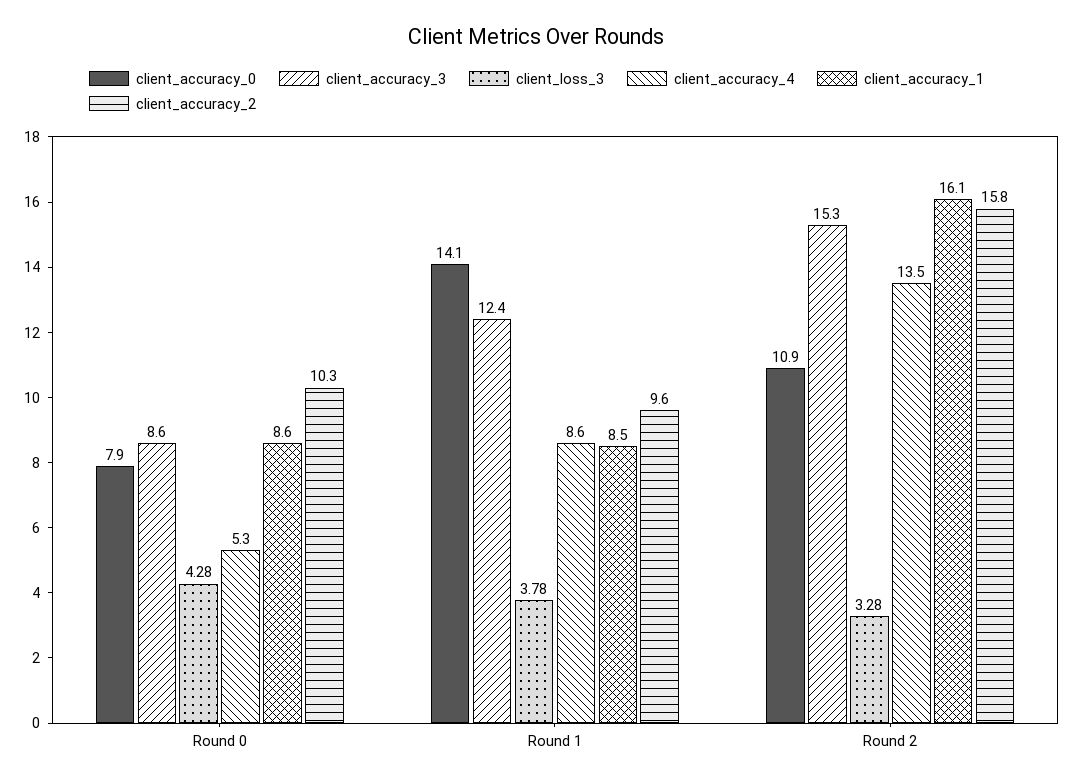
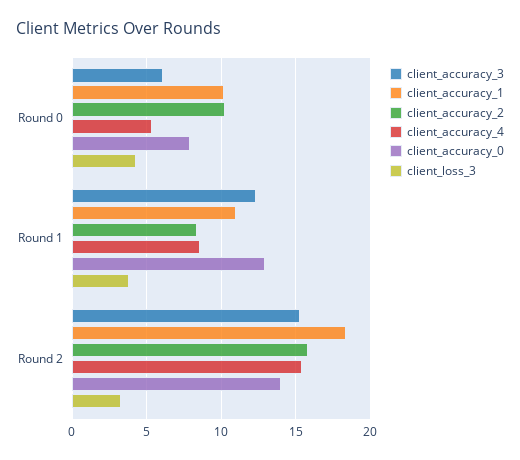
  {
    "client_accuracy_0": {
      "Round 0": 7.9,
-     "Round 1": 14.1,
+     "Round 1": 13,
-     "Round 2": 10.9
+     "Round 2": 14
    },
    "client_accuracy_3": {
-     "Round 0": 8.6,
+     "Round 0": 6,
      "Round 1": 12.4,
      "Round 2": 15.3
    },
    "client_loss_3": {
      "Round 0": 4.28,
      "Round 1": 3.78,
      "Round 2": 3.28
    },
    "client_accuracy_4": {
      "Round 0": 5.3,
      "Round 1": 8.6,
-     "Round 2": 13.5
+     "Round 2": 15.5
    },
    "client_accuracy_1": {
-     "Round 0": 8.6,
+     "Round 0": 10,
-     "Round 1": 8.5,
+     "Round 1": 11,
-     "Round 2": 16.1
+     "Round 2": 18.5
    },
    "client_accuracy_2": {
      "Round 0": 10.3,
-     "Round 1": 9.6,
+     "Round 1": 8.5,
      "Round 2": 15.8
    }
  }

